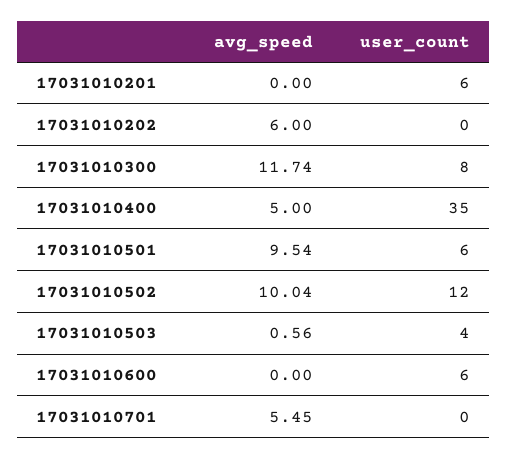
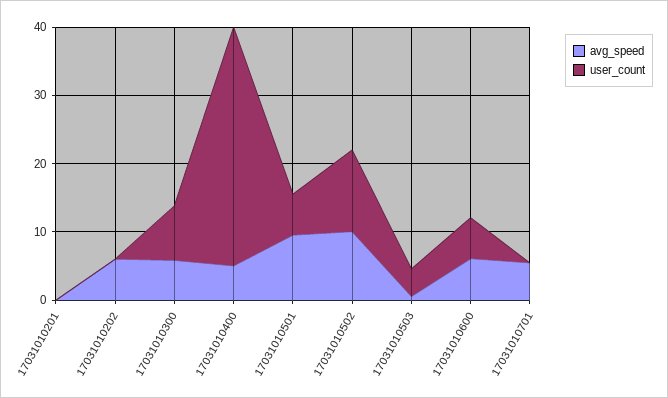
  {
    "avg_speed": {
      "17031010201": 0,
      "17031010202": 6,
-     "17031010300": 11.74,
+     "17031010300": 6,
      "17031010400": 5,
      "17031010501": 9.54,
      "17031010502": 10.04,
      "17031010503": 0.56,
-     "17031010600": 0,
+     "17031010600": 6,
      "17031010701": 5.45
    },
    "user_count": {
-     "17031010201": 6,
+     "17031010201": 0,
      "17031010202": 0,
      "17031010300": 8,
      "17031010400": 35,
      "17031010501": 6,
      "17031010502": 12,
      "17031010503": 4,
      "17031010600": 6,
      "17031010701": 0
    }
  }

